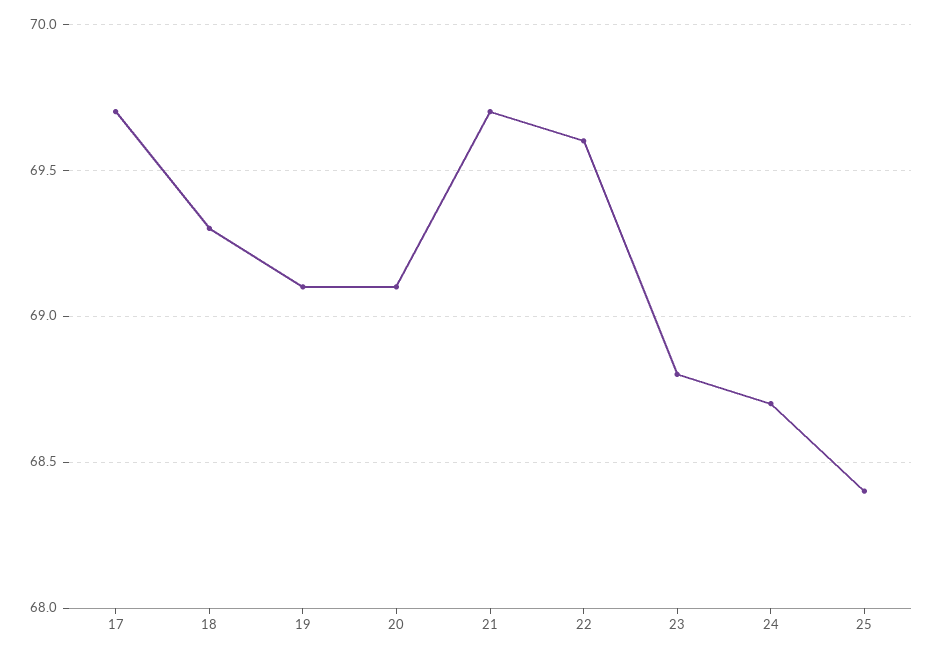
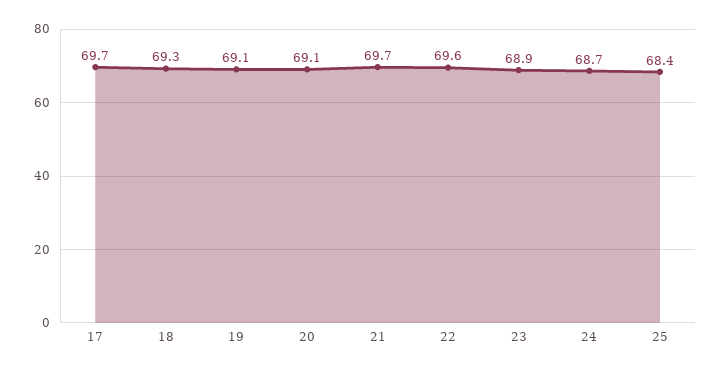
  {
    "17": 69.7,
    "18": 69.3,
    "19": 69.1,
    "20": 69.1,
    "21": 69.7,
    "22": 69.6,
-   "23": 68.8,
+   "23": 68.9,
    "24": 68.7,
    "25": 68.4
  }

